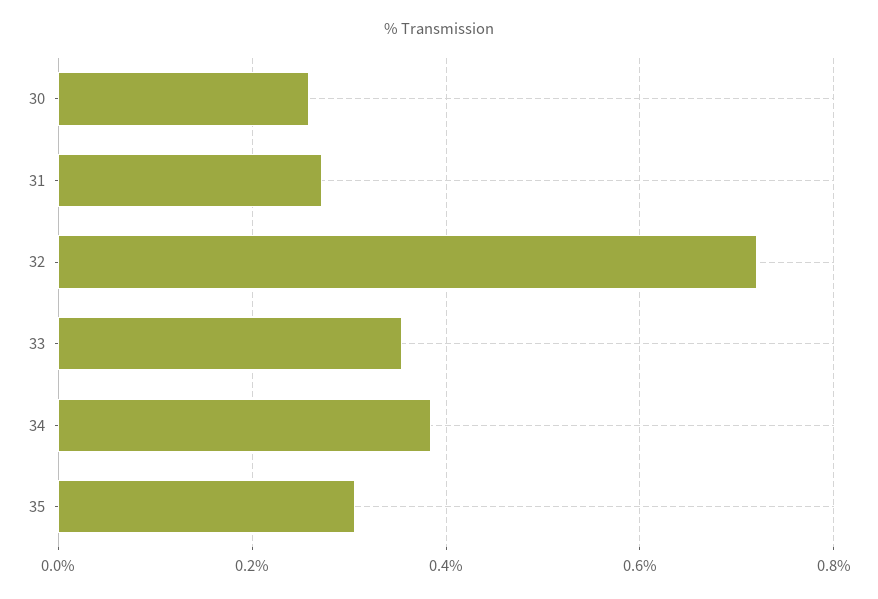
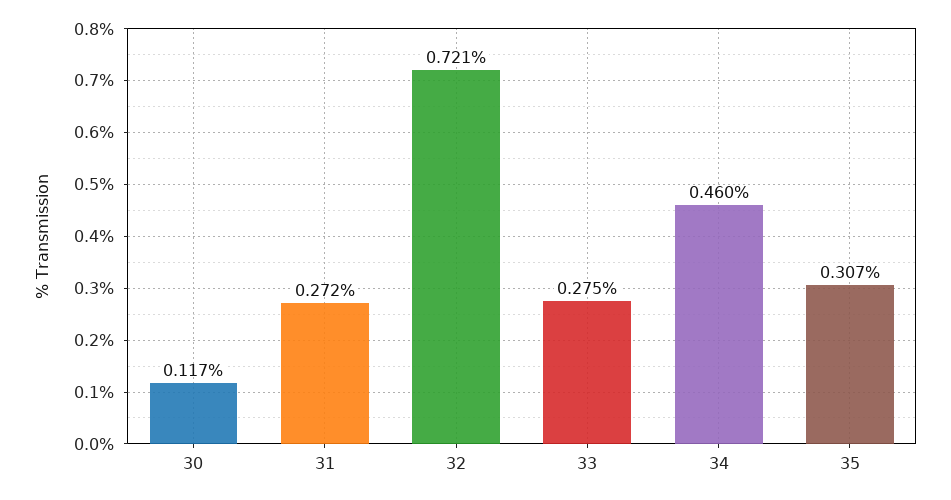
  {
-   "30": 0.26,
+   "30": 0.117,
    "31": 0.272,
    "32": 0.721,
-   "33": 0.36,
+   "33": 0.275,
-   "34": 0.38,
+   "34": 0.46,
    "35": 0.307
  }

